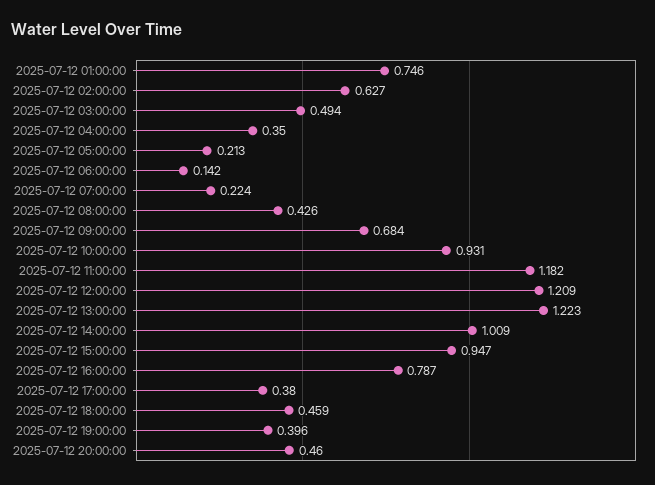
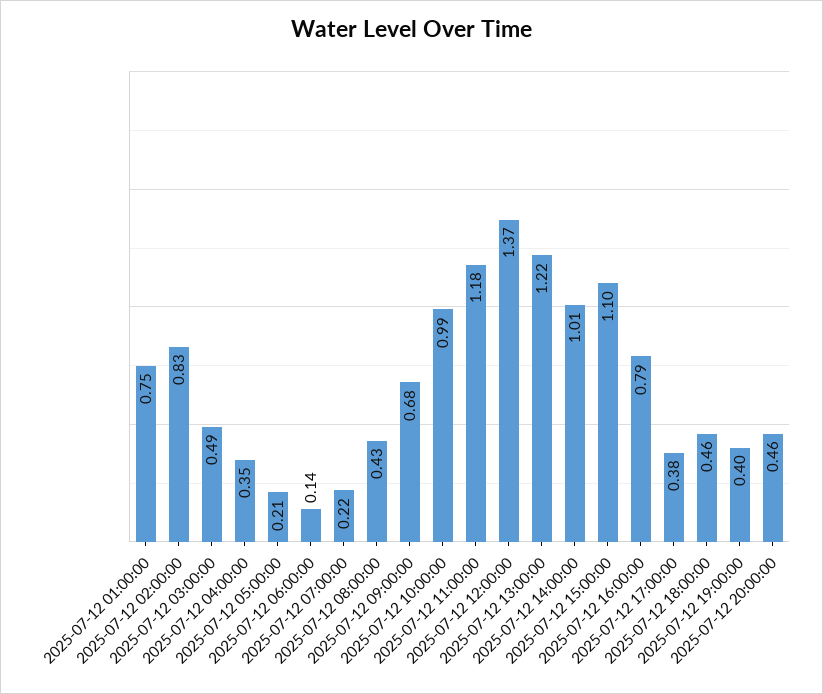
  {
    "2025-07-12 01:00:00": 0.746,
-   "2025-07-12 02:00:00": 0.627,
+   "2025-07-12 02:00:00": 0.83,
    "2025-07-12 03:00:00": 0.494,
    "2025-07-12 04:00:00": 0.35,
    "2025-07-12 05:00:00": 0.213,
    "2025-07-12 06:00:00": 0.142,
    "2025-07-12 07:00:00": 0.224,
    "2025-07-12 08:00:00": 0.426,
    "2025-07-12 09:00:00": 0.684,
-   "2025-07-12 10:00:00": 0.931,
+   "2025-07-12 10:00:00": 0.99,
    "2025-07-12 11:00:00": 1.182,
-   "2025-07-12 12:00:00": 1.209,
+   "2025-07-12 12:00:00": 1.37,
    "2025-07-12 13:00:00": 1.223,
    "2025-07-12 14:00:00": 1.009,
-   "2025-07-12 15:00:00": 0.947,
+   "2025-07-12 15:00:00": 1.1,
    "2025-07-12 16:00:00": 0.787,
    "2025-07-12 17:00:00": 0.38,
    "2025-07-12 18:00:00": 0.459,
    "2025-07-12 19:00:00": 0.396,
    "2025-07-12 20:00:00": 0.46
  }

